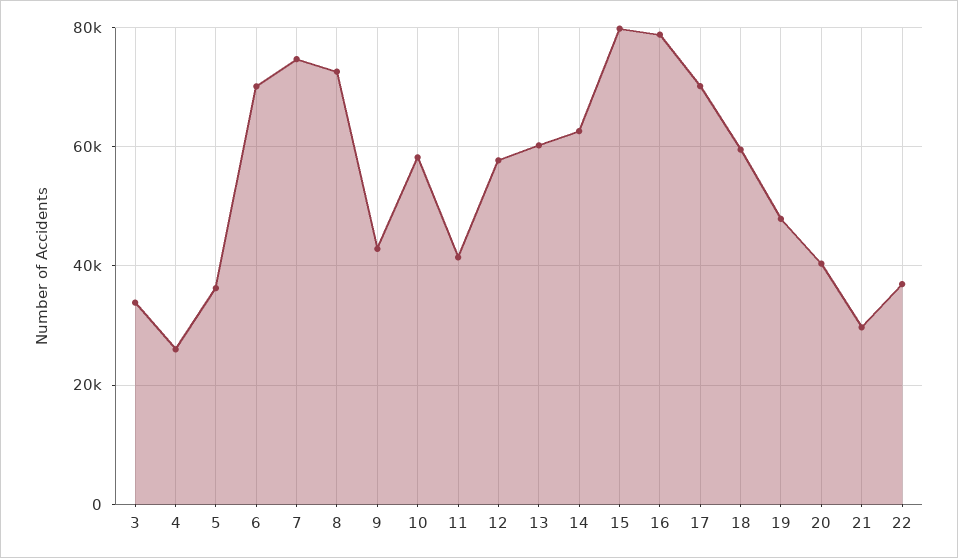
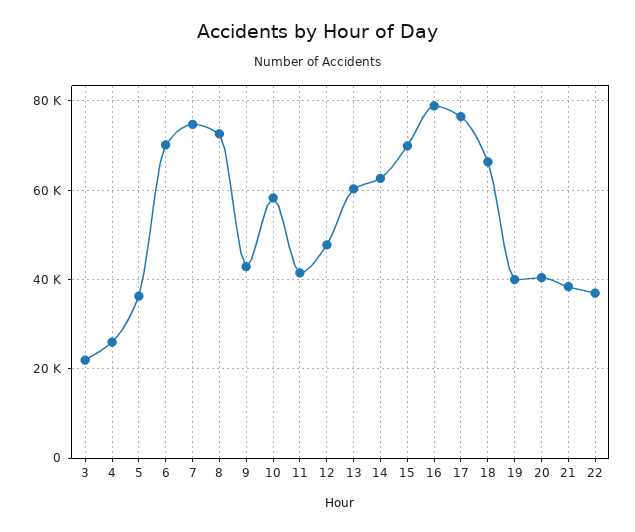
  {
-   "3": 34000,
+   "3": 22000,
    "4": 26000,
    "5": 36000,
    "6": 70000,
    "7": 74000,
    "8": 72000,
    "9": 42000,
    "10": 58000,
    "11": 42000,
-   "12": 58000,
+   "12": 48000,
    "13": 60000,
    "14": 62000,
-   "15": 80000,
+   "15": 70000,
    "16": 78000,
-   "17": 70000,
+   "17": 76000,
-   "18": 60000,
+   "18": 66000,
-   "19": 48000,
+   "19": 40000,
    "20": 40000,
-   "21": 30000,
+   "21": 38000,
    "22": 36000
  }

